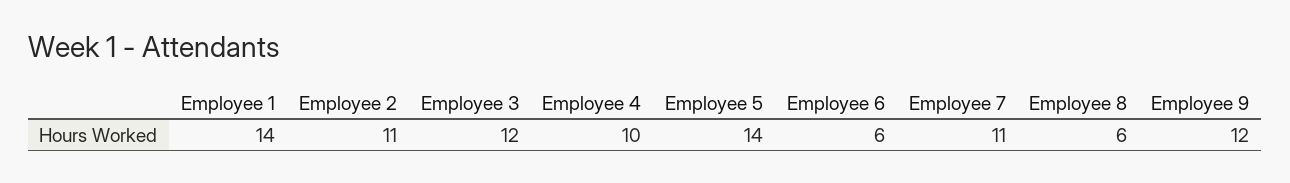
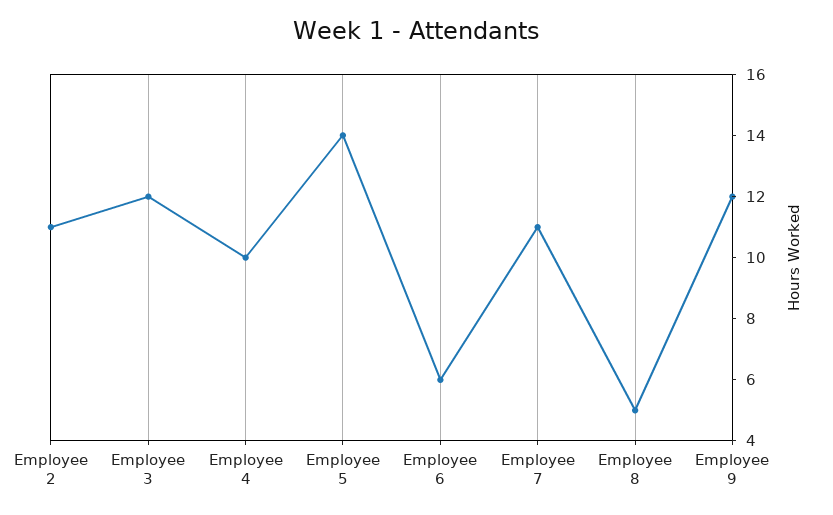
  {
-   "Employee 1": 14,
    "Employee 2": 11,
    "Employee 3": 12,
    "Employee 4": 10,
    "Employee 5": 14,
    "Employee 6": 6,
    "Employee 7": 11,
-   "Employee 8": 6,
+   "Employee 8": 5,
    "Employee 9": 12
  }

